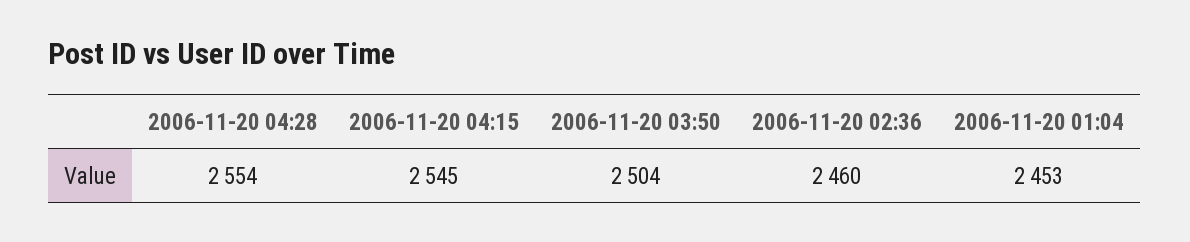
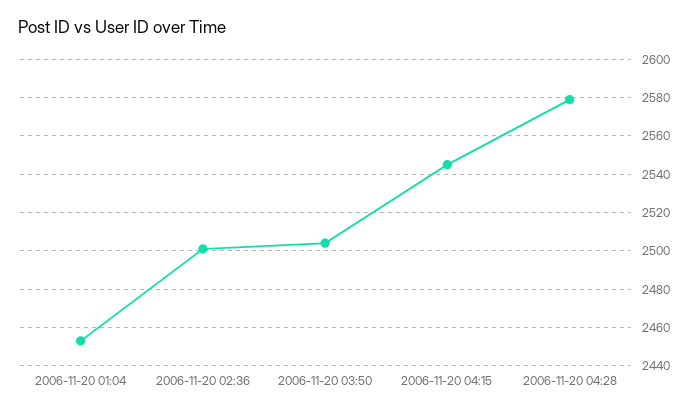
  {
-   "2006-11-20 04:28": 2554,
+   "2006-11-20 04:28": 2580,
    "2006-11-20 04:15": 2545,
    "2006-11-20 03:50": 2504,
-   "2006-11-20 02:36": 2460,
+   "2006-11-20 02:36": 2500,
    "2006-11-20 01:04": 2453
  }

